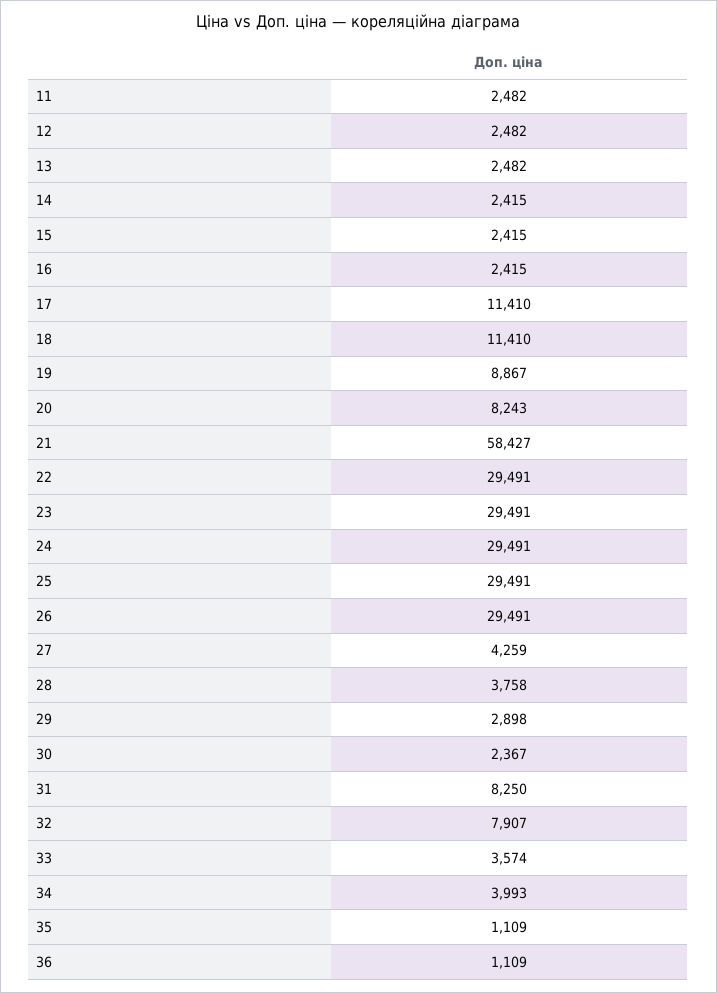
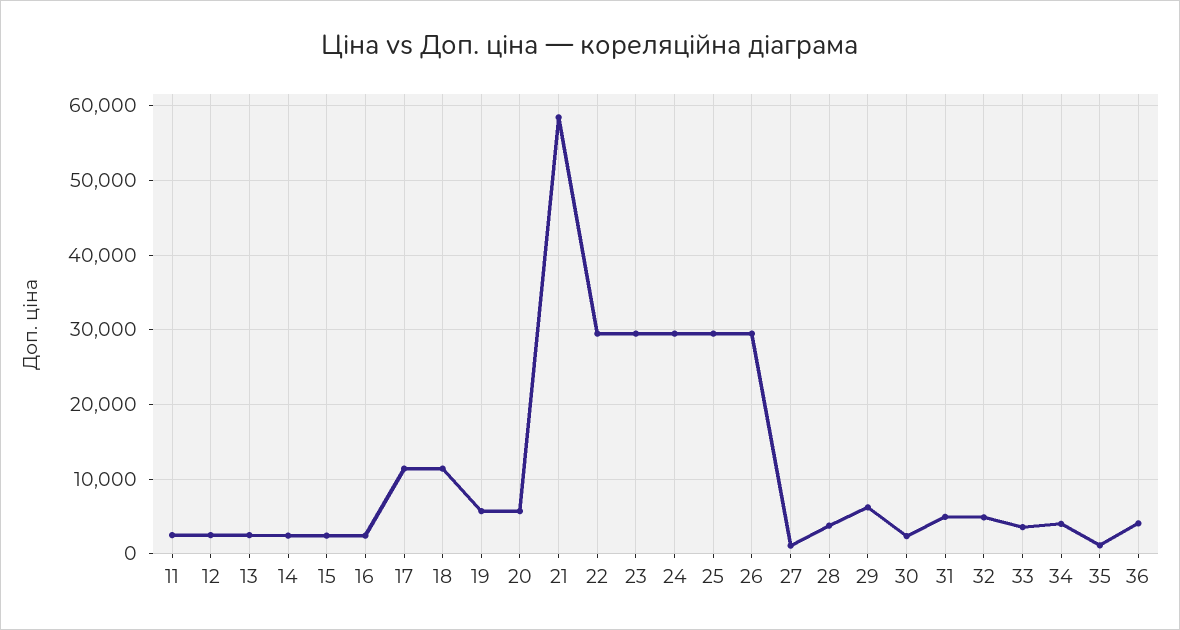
  {
    "11": 2482,
    "12": 2482,
    "13": 2482,
    "14": 2415,
    "15": 2415,
    "16": 2415,
    "17": 11410,
    "18": 11410,
-   "19": 8867,
+   "19": 6000,
-   "20": 8243,
+   "20": 6000,
    "21": 58427,
    "22": 29491,
    "23": 29491,
    "24": 29491,
    "25": 29491,
    "26": 29491,
-   "27": 4259,
+   "27": 1000,
    "28": 3758,
-   "29": 2898,
+   "29": 6000,
    "30": 2367,
-   "31": 8250,
+   "31": 5000,
-   "32": 7907,
+   "32": 5000,
    "33": 3574,
    "34": 3993,
    "35": 1109,
-   "36": 1109
+   "36": 4000
  }

